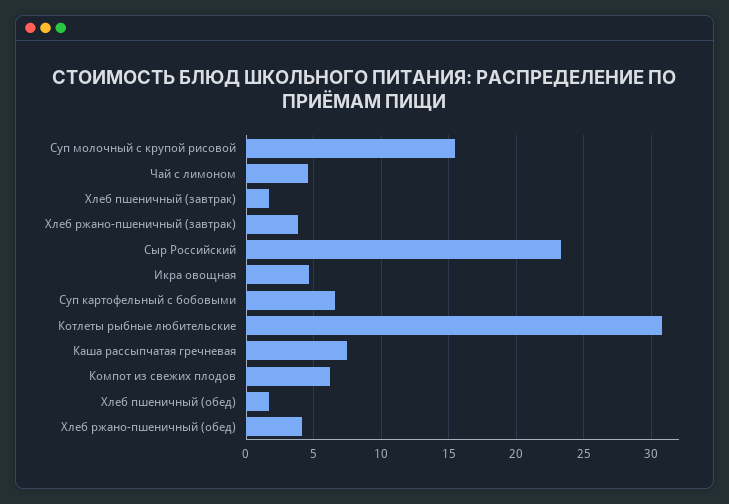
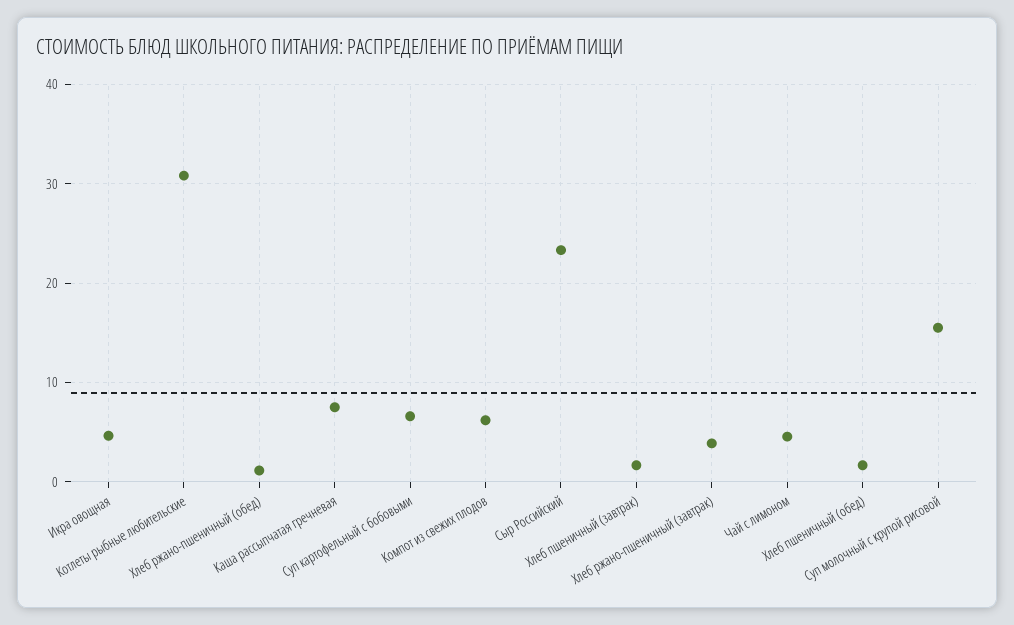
  {
    "Суп молочный с крупой рисовой": 15.5,
    "Чай с лимоном": 4.5,
    "Хлеб пшеничный (завтрак)": 1.5,
    "Хлеб ржано-пшеничный (завтрак)": 4,
    "Сыр Российский": 23.5,
    "Икра овощная": 4.5,
    "Суп картофельный с бобовыми": 6.5,
    "Котлеты рыбные любительские": 31,
    "Каша рассыпчатая гречневая": 7.5,
    "Компот из свежих плодов": 6,
    "Хлеб пшеничный (обед)": 1.5,
-   "Хлеб ржано-пшеничный (обед)": 4
+   "Хлеб ржано-пшеничный (обед)": 1
  }

